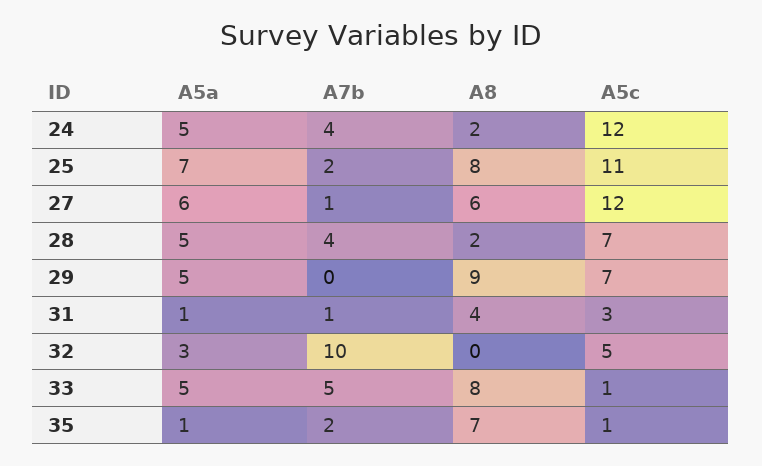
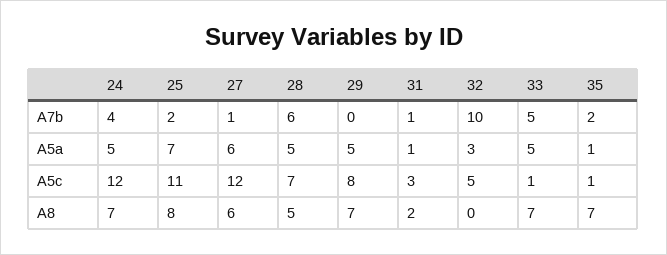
  {
    "A5a": {
      "24": 5,
      "25": 7,
      "27": 6,
      "28": 5,
      "29": 5,
      "31": 1,
      "32": 3,
      "33": 5,
      "35": 1
    },
    "A7b": {
      "24": 4,
      "25": 2,
      "27": 1,
-     "28": 4,
+     "28": 6,
      "29": 0,
      "31": 1,
      "32": 10,
      "33": 5,
      "35": 2
    },
    "A8": {
-     "24": 2,
+     "24": 7,
      "25": 8,
      "27": 6,
-     "28": 2,
+     "28": 5,
-     "29": 9,
+     "29": 7,
-     "31": 4,
+     "31": 2,
      "32": 0,
-     "33": 8,
+     "33": 7,
      "35": 7
    },
    "A5c": {
      "24": 12,
      "25": 11,
      "27": 12,
      "28": 7,
-     "29": 7,
+     "29": 8,
      "31": 3,
      "32": 5,
      "33": 1,
      "35": 1
    }
  }

